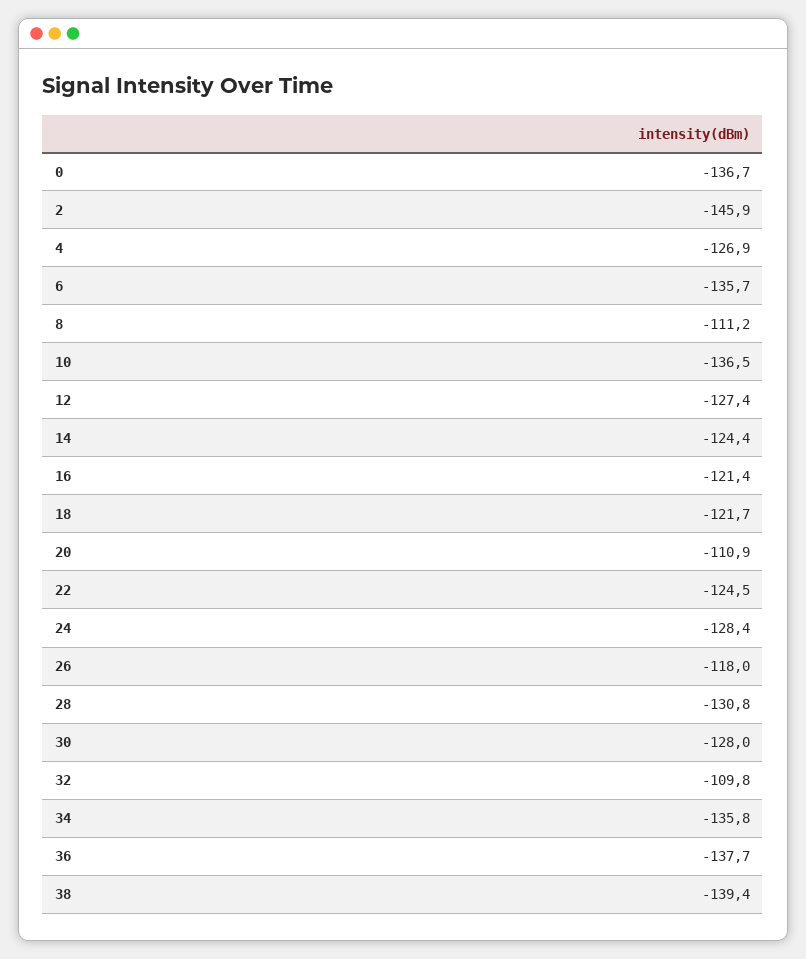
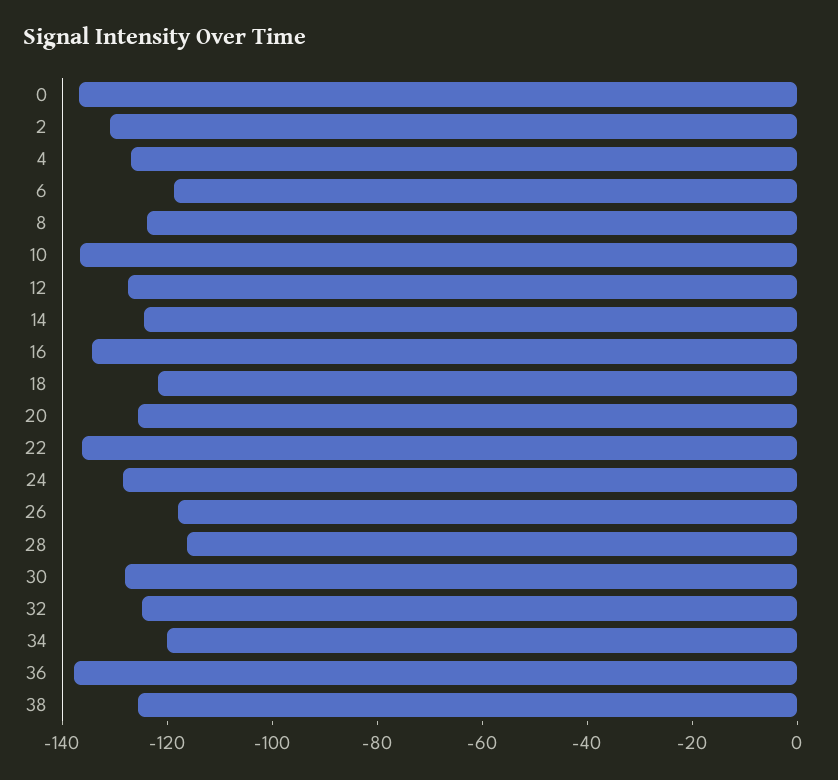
  {
    "0": -136.7,
-   "2": -145.9,
+   "2": -130,
    "4": -126.9,
-   "6": -135.7,
+   "6": -120,
-   "8": -111.2,
+   "8": -125,
    "10": -136.5,
    "12": -127.4,
    "14": -124.4,
-   "16": -121.4,
+   "16": -135,
    "18": -121.7,
-   "20": -110.9,
+   "20": -125,
-   "22": -124.5,
+   "22": -135,
    "24": -128.4,
    "26": -118,
-   "28": -130.8,
+   "28": -115,
    "30": -128,
-   "32": -109.8,
+   "32": -125,
-   "34": -135.8,
+   "34": -120,
    "36": -137.7,
-   "38": -139.4
+   "38": -125
  }

